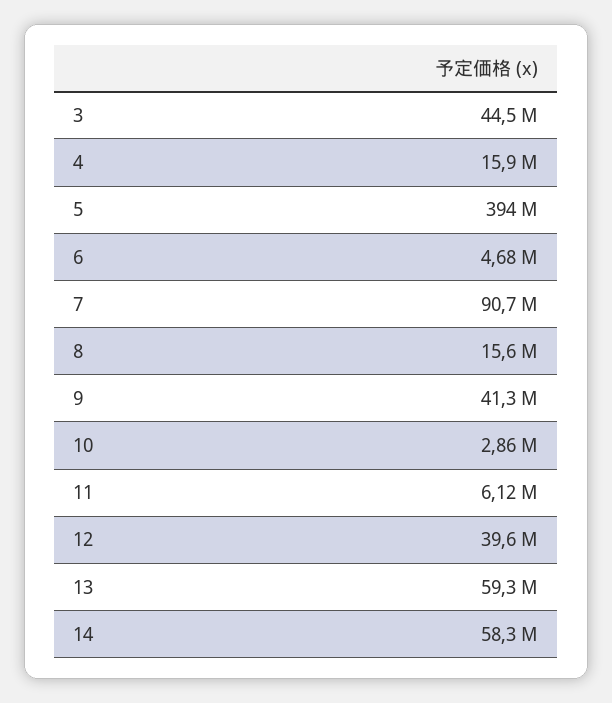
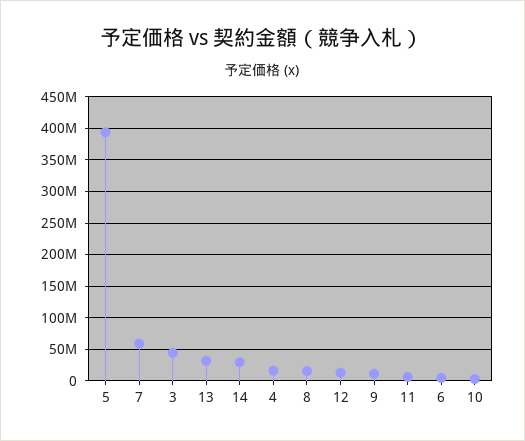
  {
    "3": 44500000,
    "4": 15900000,
    "5": 394000000,
    "6": 4680000,
-   "7": 90700000,
+   "7": 60000000,
    "8": 15600000,
-   "9": 41300000,
+   "9": 10000000,
    "10": 2860000,
    "11": 6120000,
-   "12": 39600000,
+   "12": 10000000,
-   "13": 59300000,
+   "13": 30000000,
-   "14": 58300000
+   "14": 30000000
  }

